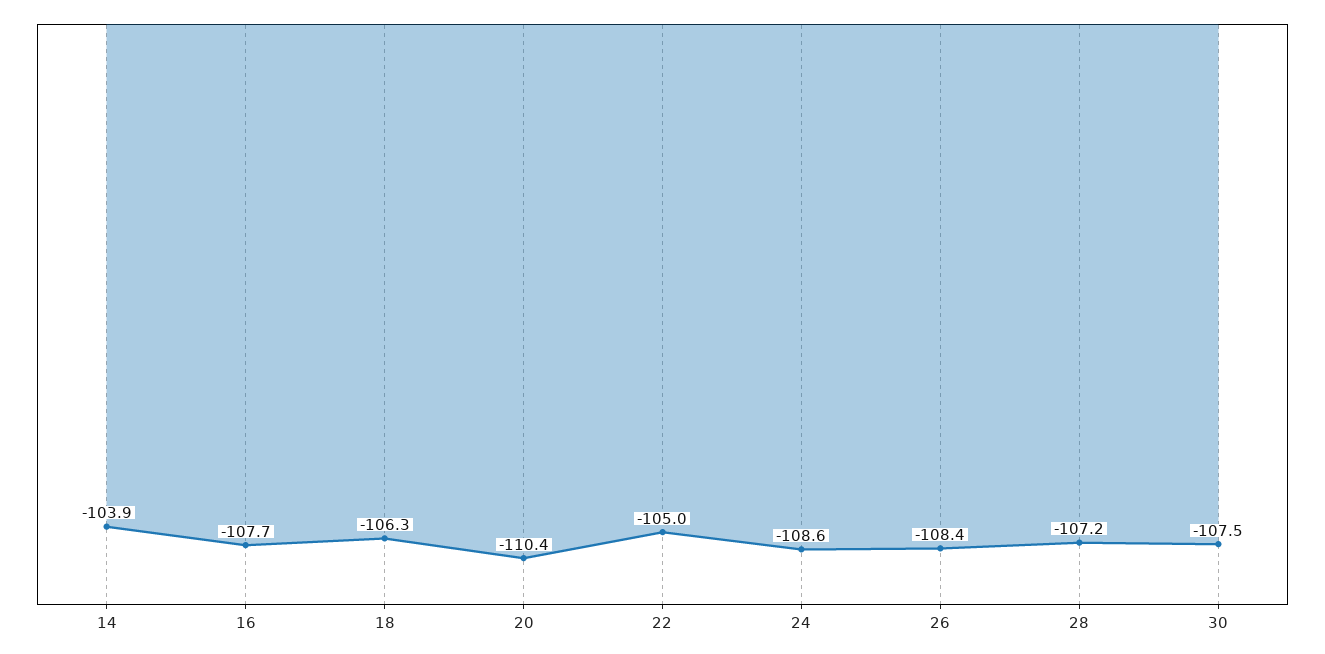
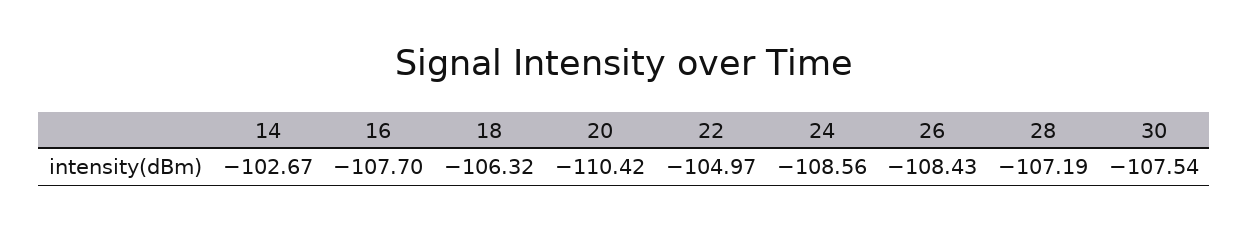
  {
-   "14": -103.9,
+   "14": -102.67,
    "16": -107.7,
    "18": -106.32,
    "20": -110.42,
    "22": -104.97,
    "24": -108.56,
    "26": -108.43,
    "28": -107.19,
    "30": -107.54
  }

